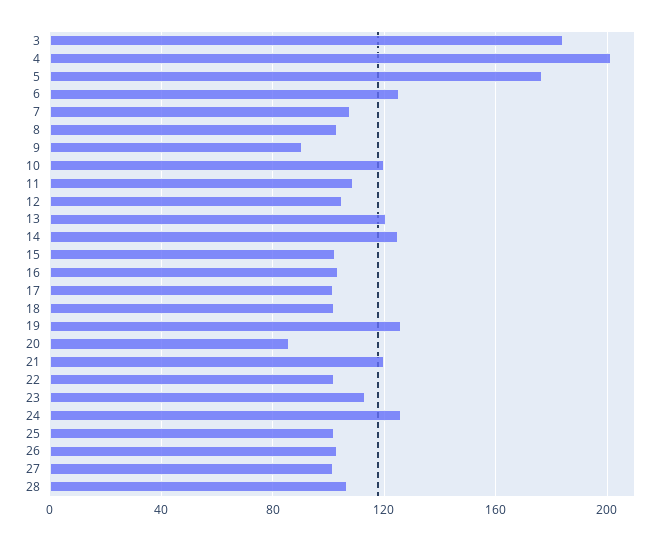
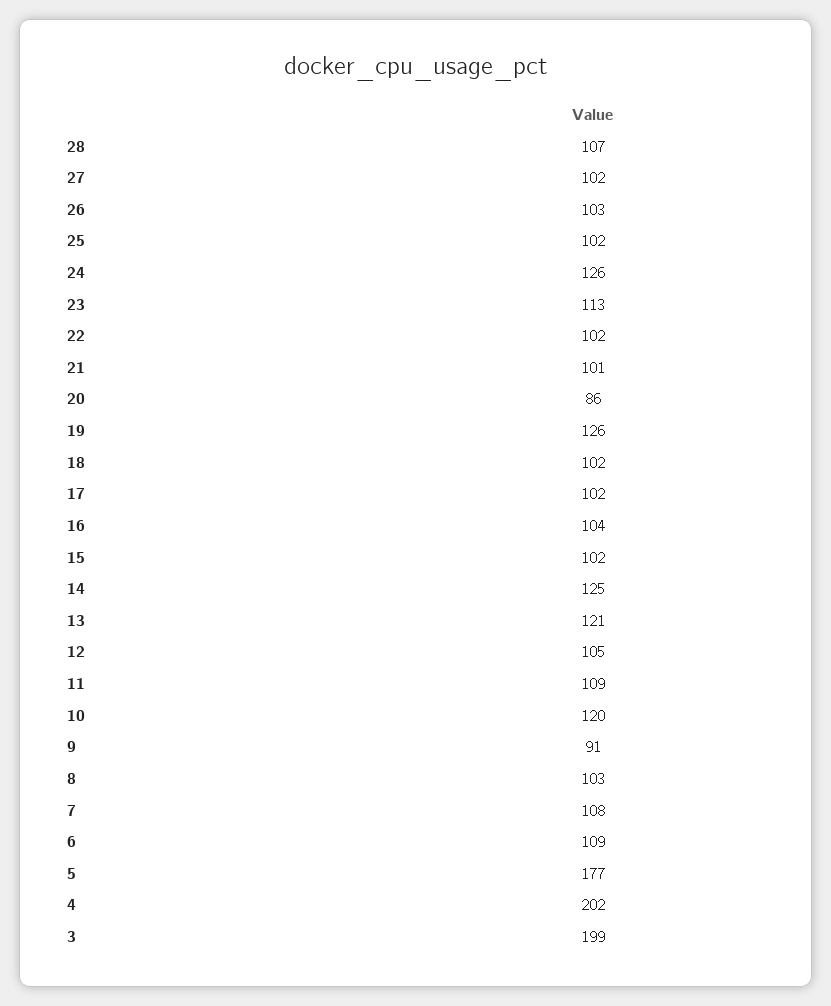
  {
-   "3": 185,
+   "3": 199,
    "4": 202,
    "5": 177,
-   "6": 125,
+   "6": 109,
    "7": 108,
    "8": 103,
    "9": 91,
    "10": 120,
    "11": 109,
    "12": 105,
    "13": 121,
    "14": 125,
    "15": 102,
    "16": 104,
    "17": 102,
    "18": 102,
    "19": 126,
    "20": 86,
-   "21": 120,
+   "21": 101,
    "22": 102,
    "23": 113,
    "24": 126,
    "25": 102,
    "26": 103,
    "27": 102,
    "28": 107
  }

